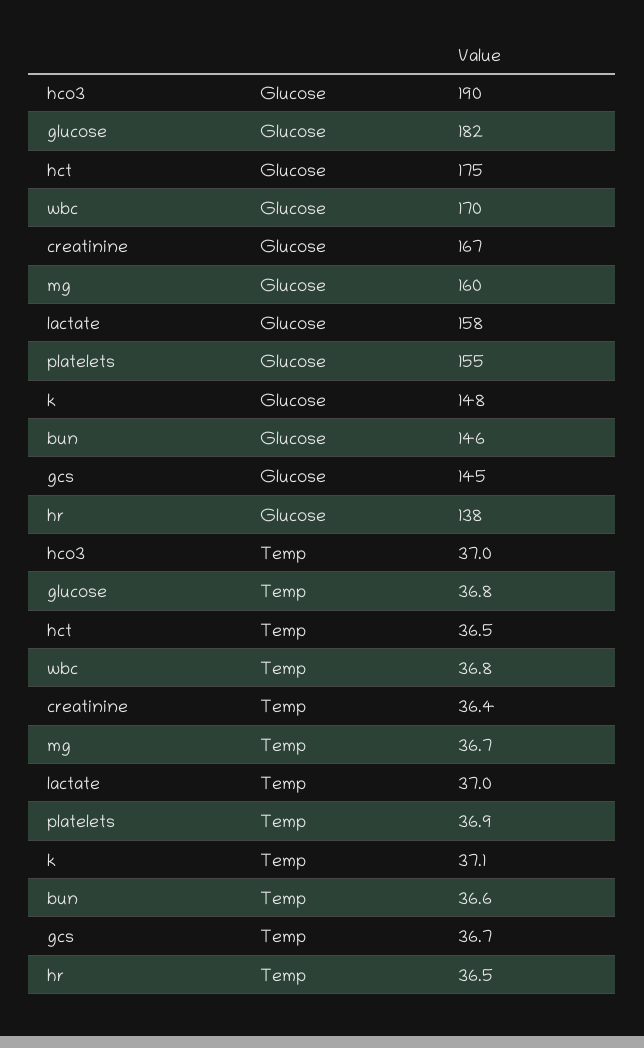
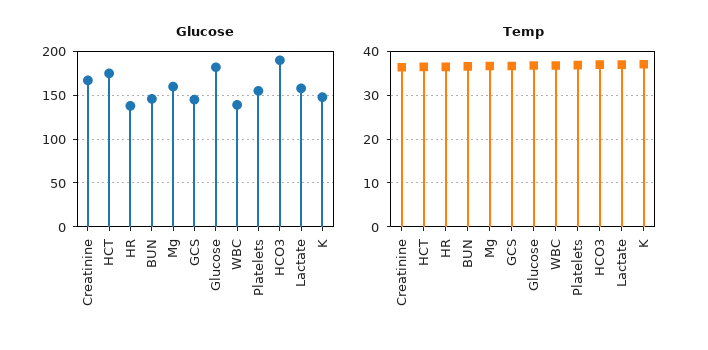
  {
    "Glucose": {
      "hco3": 190,
      "glucose": 182,
      "hct": 175,
-     "wbc": 170,
+     "wbc": 140,
      "creatinine": 167,
      "mg": 160,
      "lactate": 158,
      "platelets": 155,
      "k": 148,
      "bun": 146,
      "gcs": 145,
      "hr": 138
    },
    "Temp": {
      "hco3": 37,
      "glucose": 36.8,
      "hct": 36.5,
      "wbc": 36.8,
      "creatinine": 36.4,
      "mg": 36.7,
      "lactate": 37,
      "platelets": 36.9,
      "k": 37.1,
      "bun": 36.6,
      "gcs": 36.7,
      "hr": 36.5
    }
  }

